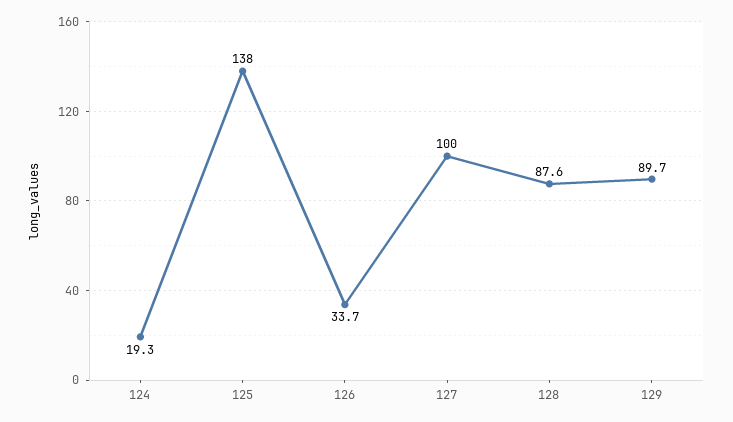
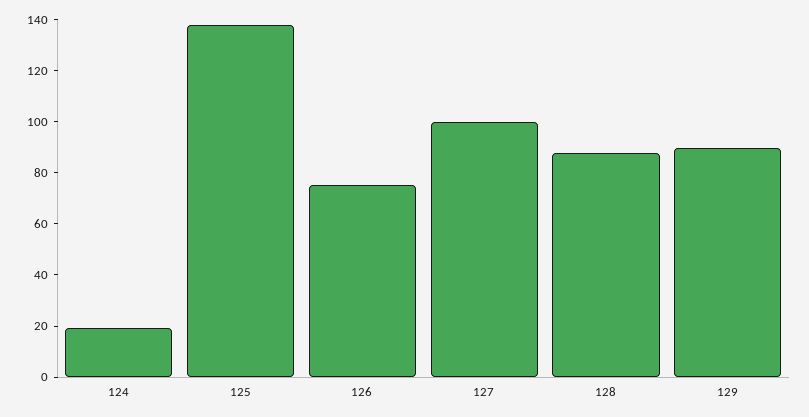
  {
    "124": 19.3,
    "125": 138,
-   "126": 33.7,
+   "126": 75,
    "127": 100,
    "128": 87.6,
    "129": 89.7
  }

